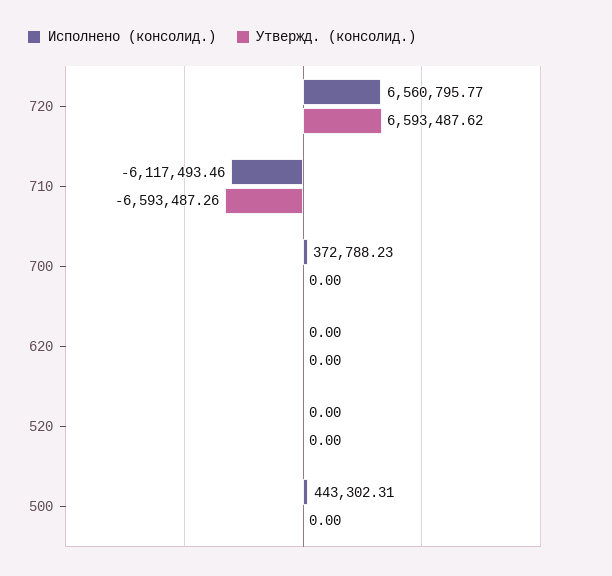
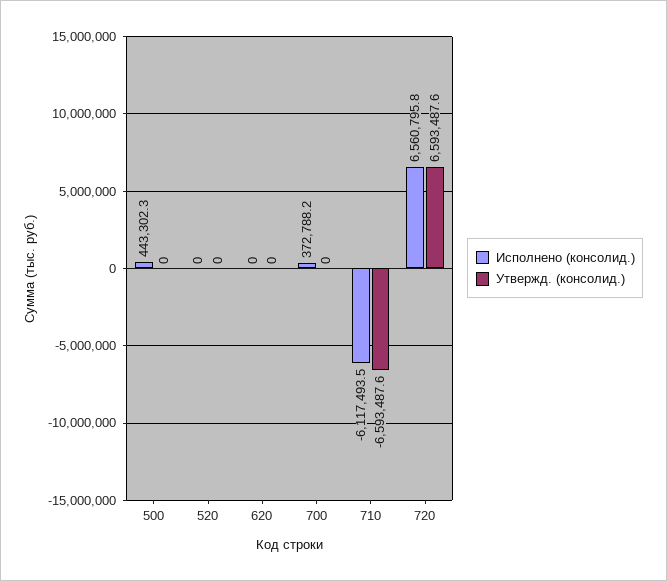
  {
    "Исполнено (консолид.)": {
      "720": 6560795.77,
      "710": -6117493.46,
      "700": 372788.23,
      "620": 0,
      "520": 0,
      "500": 443302.31
    },
    "Утвержд. (консолид.)": {
      "720": 6593487.62,
-     "710": -6593487.26,
+     "710": -6593487.6,
      "700": 0,
      "620": 0,
      "520": 0,
      "500": 0
    }
  }

